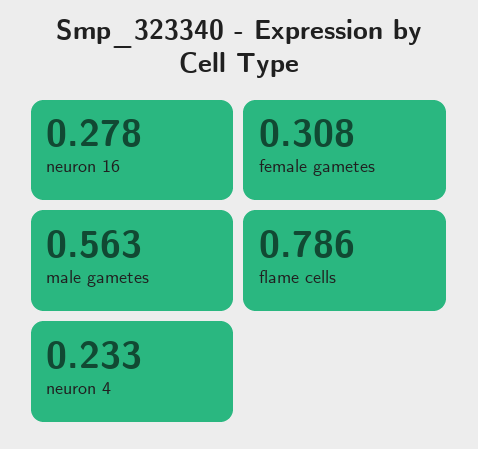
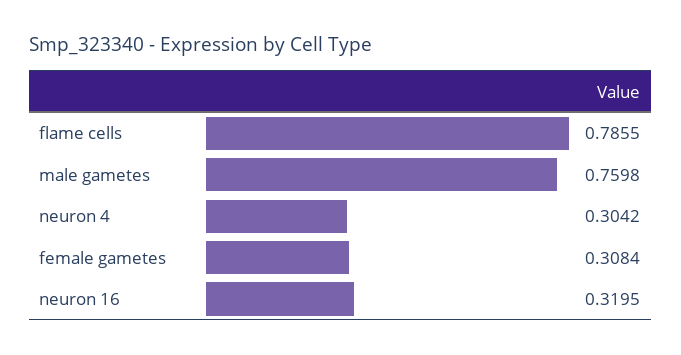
  {
-   "neuron 16": 0.278,
+   "neuron 16": 0.3195,
    "female gametes": 0.3084,
-   "male gametes": 0.563,
+   "male gametes": 0.7598,
    "flame cells": 0.7855,
-   "neuron 4": 0.233
+   "neuron 4": 0.3042
  }

